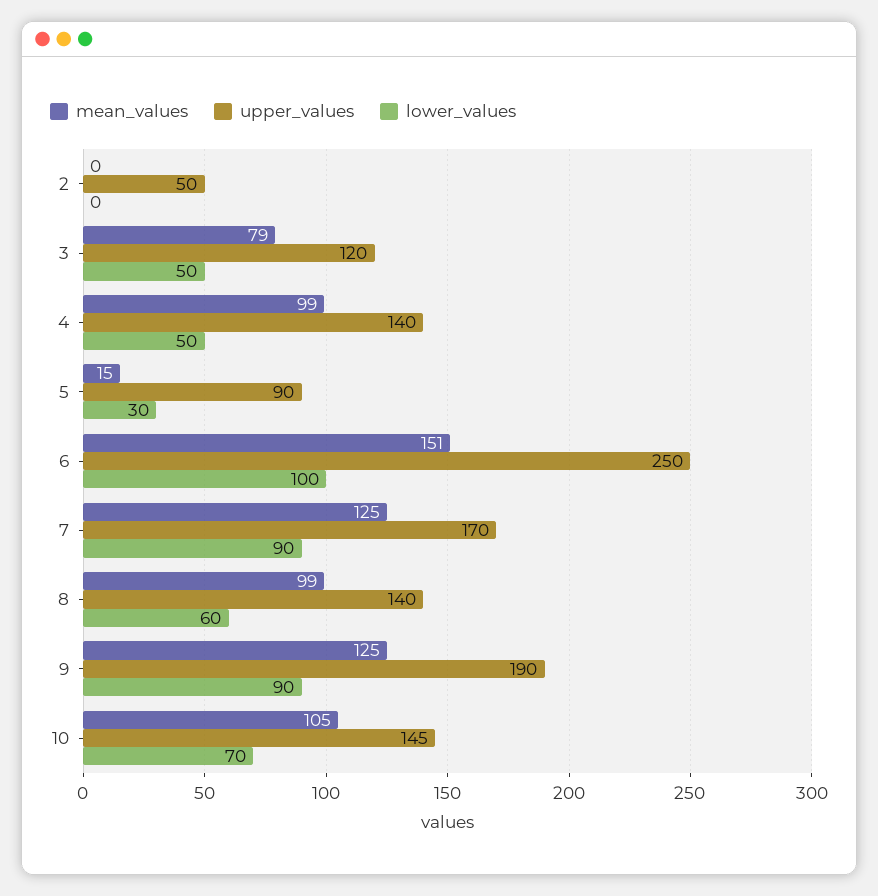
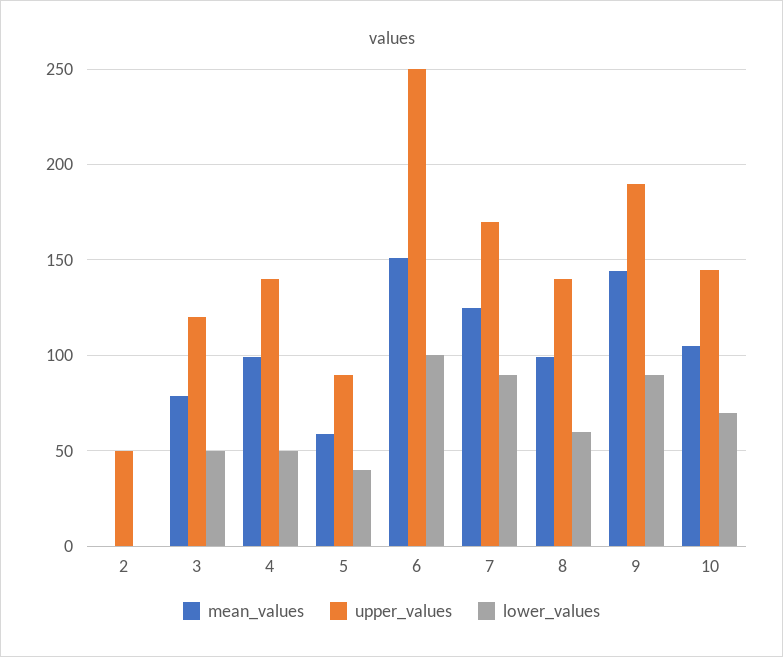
  {
    "mean_values": {
      "2": 0,
      "3": 79,
      "4": 99,
-     "5": 15,
+     "5": 60,
      "6": 151,
      "7": 125,
      "8": 99,
-     "9": 125,
+     "9": 145,
      "10": 105
    },
    "upper_values": {
      "2": 50,
      "3": 120,
      "4": 140,
      "5": 90,
      "6": 250,
      "7": 170,
      "8": 140,
      "9": 190,
      "10": 145
    },
    "lower_values": {
      "2": 0,
      "3": 50,
      "4": 50,
-     "5": 30,
+     "5": 40,
      "6": 100,
      "7": 90,
      "8": 60,
      "9": 90,
      "10": 70
    }
  }

